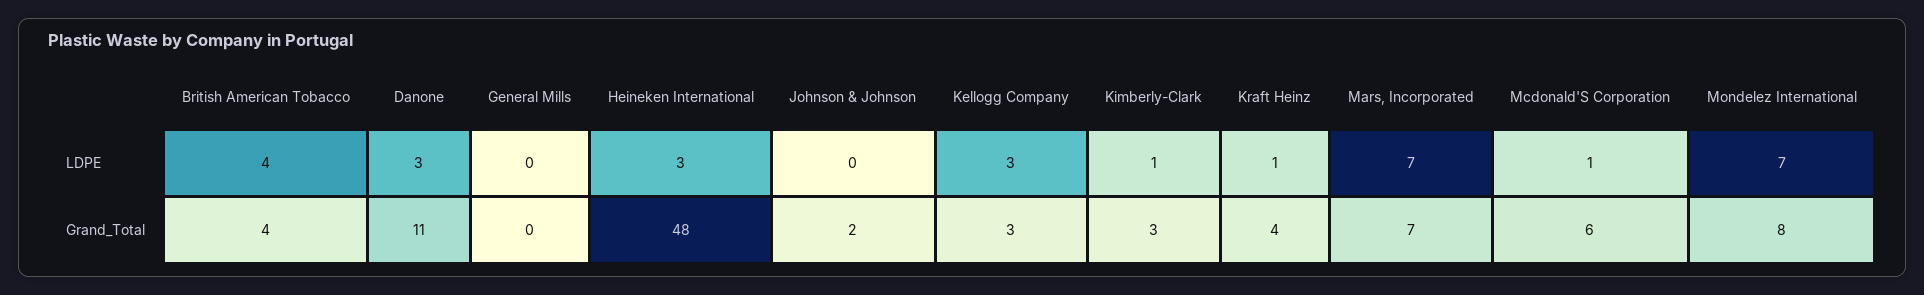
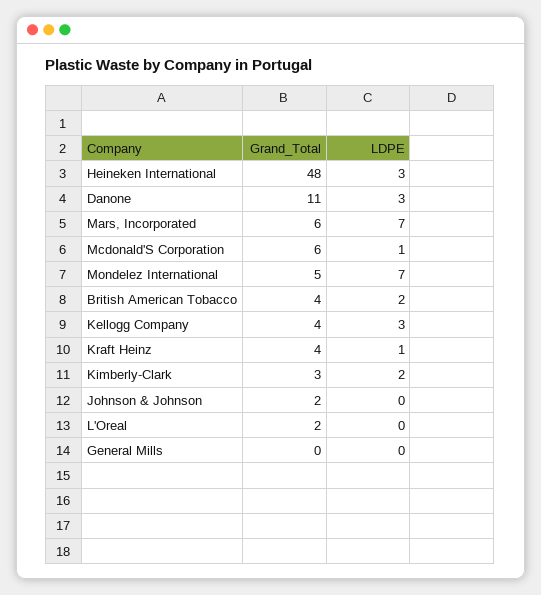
  {
    "British American Tobacco": {
-     "LDPE": 4,
+     "LDPE": 2,
      "Grand_Total": 4
    },
    "Danone": {
      "LDPE": 3,
      "Grand_Total": 11
    },
    "General Mills": {
      "LDPE": 0,
      "Grand_Total": 0
    },
    "Heineken International": {
      "LDPE": 3,
      "Grand_Total": 48
    },
    "Johnson & Johnson": {
      "LDPE": 0,
      "Grand_Total": 2
    },
    "Kellogg Company": {
      "LDPE": 3,
-     "Grand_Total": 3
+     "Grand_Total": 4
    },
    "Kimberly-Clark": {
-     "LDPE": 1,
+     "LDPE": 2,
      "Grand_Total": 3
    },
    "Kraft Heinz": {
      "LDPE": 1,
      "Grand_Total": 4
    },
    "Mars, Incorporated": {
      "LDPE": 7,
-     "Grand_Total": 7
+     "Grand_Total": 6
    },
    "Mcdonald'S Corporation": {
      "LDPE": 1,
      "Grand_Total": 6
    },
    "Mondelez International": {
      "LDPE": 7,
-     "Grand_Total": 8
+     "Grand_Total": 5
-   }
+   },
+   "L'Oreal": {
+     "Grand_Total": 2,
+     "LDPE": 0
+   }
  }

